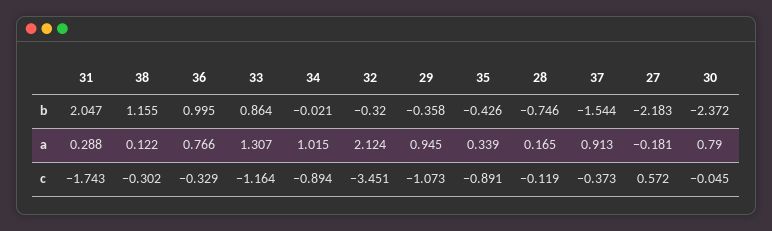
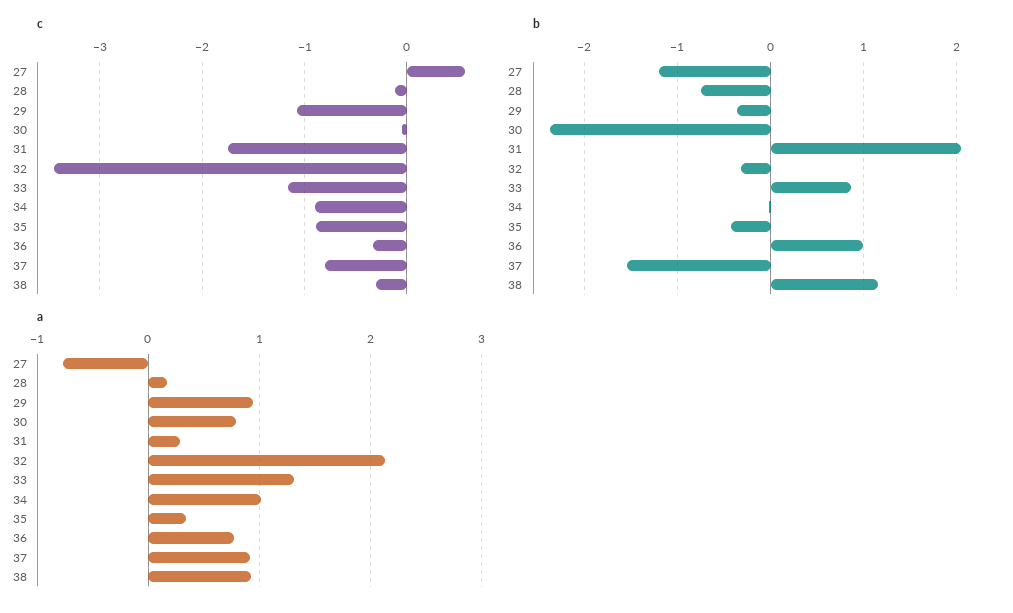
  {
    "b": {
      "31": 2.047,
      "38": 1.155,
      "36": 0.995,
      "33": 0.864,
      "34": -0.021,
      "32": -0.32,
      "29": -0.358,
      "35": -0.426,
      "28": -0.746,
      "37": -1.544,
-     "27": -2.183,
+     "27": -1.2,
      "30": -2.372
    },
    "a": {
      "31": 0.288,
-     "38": 0.122,
+     "38": 0.9,
      "36": 0.766,
      "33": 1.307,
      "34": 1.015,
      "32": 2.124,
      "29": 0.945,
      "35": 0.339,
      "28": 0.165,
      "37": 0.913,
-     "27": -0.181,
+     "27": -0.8,
      "30": 0.79
    },
    "c": {
      "31": -1.743,
      "38": -0.302,
      "36": -0.329,
      "33": -1.164,
      "34": -0.894,
      "32": -3.451,
      "29": -1.073,
      "35": -0.891,
      "28": -0.119,
-     "37": -0.373,
+     "37": -0.8,
      "27": 0.572,
      "30": -0.045
    }
  }

